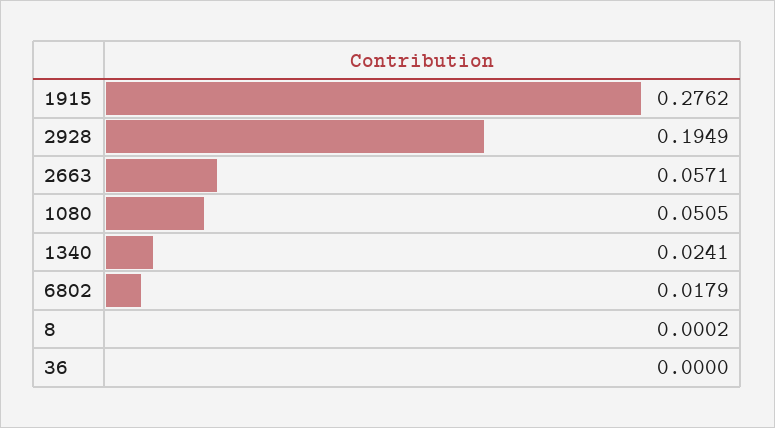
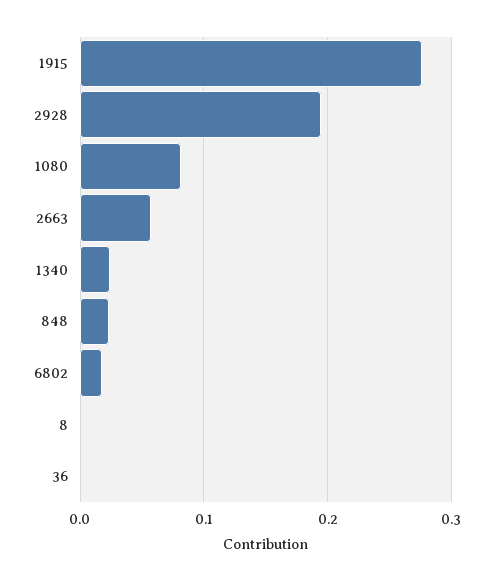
  {
    "1915": 0.2762,
    "2928": 0.1949,
    "2663": 0.0571,
-   "1080": 0.0505,
+   "1080": 0.08,
    "1340": 0.0241,
    "6802": 0.0179,
    "8": 0.0002,
-   "36": 0
+   "36": 0,
+   "848": 0.02
  }

